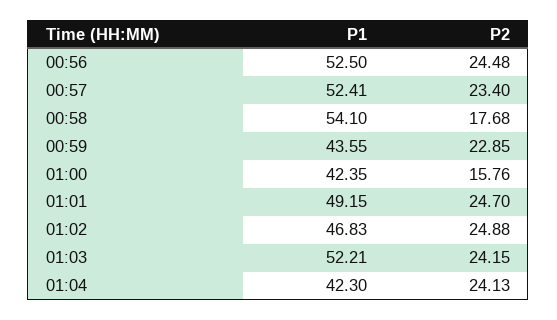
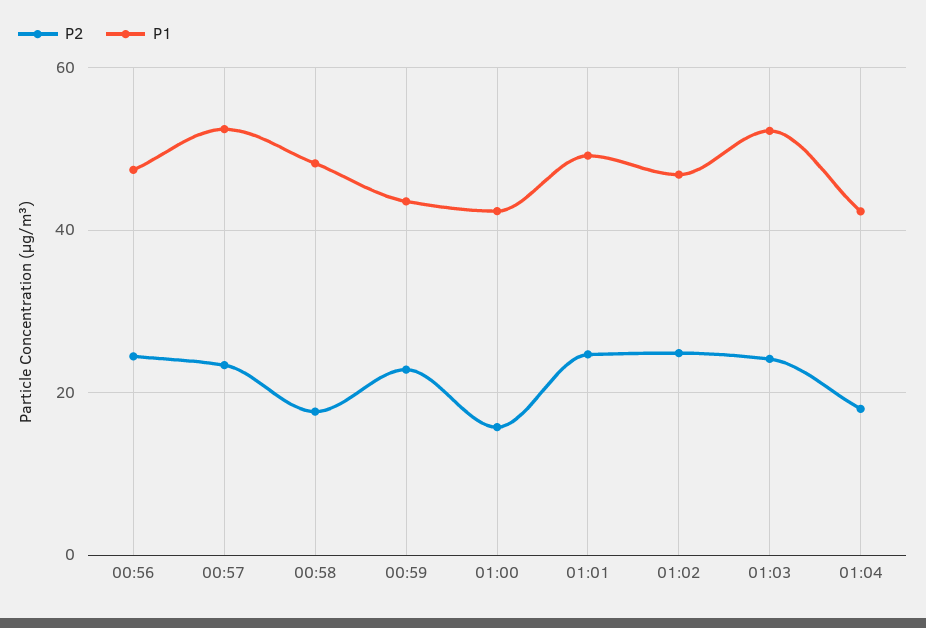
  {
    "P1": {
-     "00:56": 52.5,
+     "00:56": 48,
      "00:57": 52.41,
-     "00:58": 54.1,
+     "00:58": 48,
      "00:59": 43.55,
      "01:00": 42.35,
      "01:01": 49.15,
      "01:02": 46.83,
      "01:03": 52.21,
      "01:04": 42.3
    },
    "P2": {
      "00:56": 24.48,
      "00:57": 23.4,
      "00:58": 17.68,
      "00:59": 22.85,
      "01:00": 15.76,
      "01:01": 24.7,
      "01:02": 24.88,
      "01:03": 24.15,
-     "01:04": 24.13
+     "01:04": 18
    }
  }

